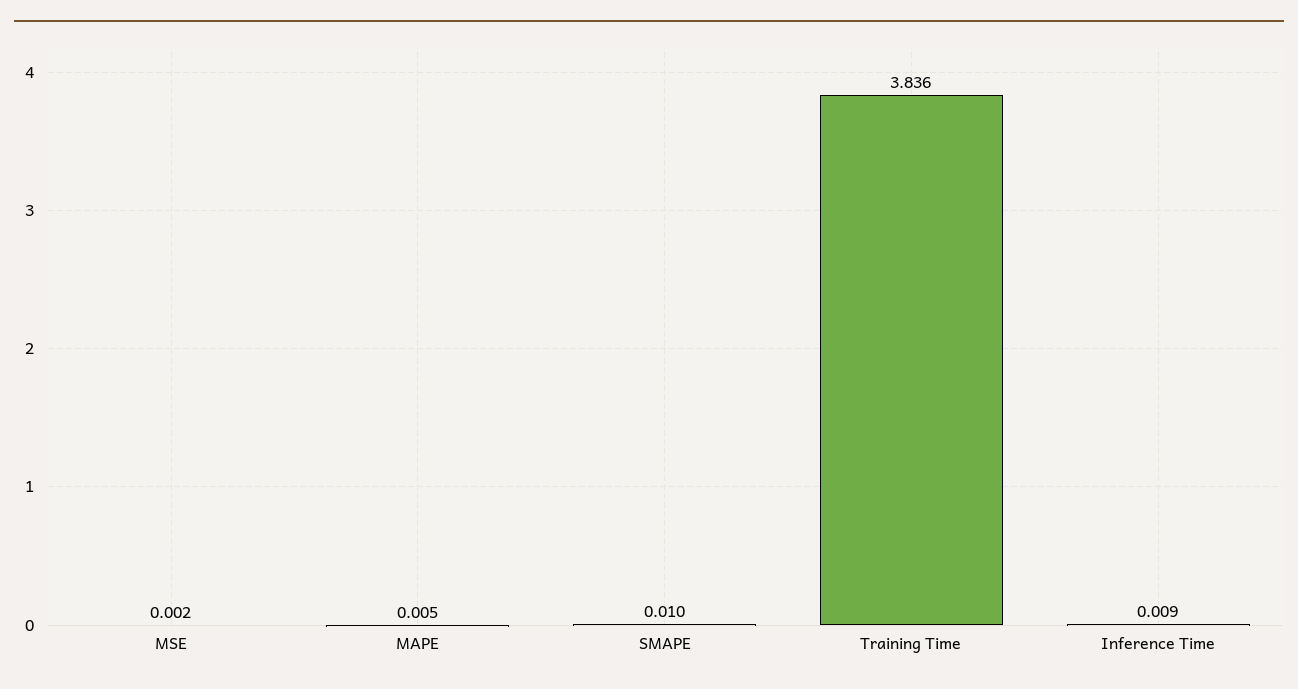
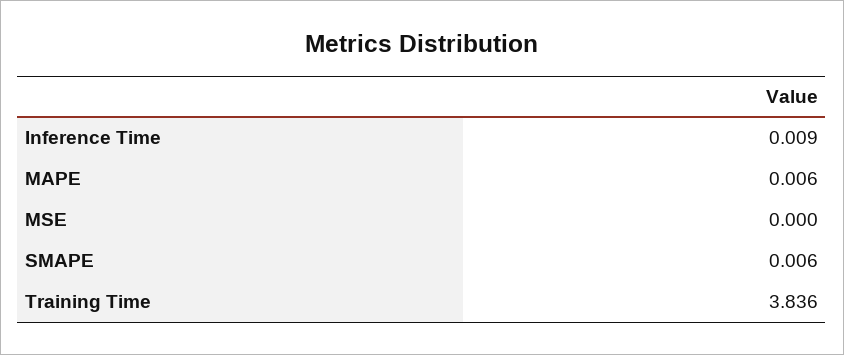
  {
-   "MSE": 0.002,
+   "MSE": 0,
-   "MAPE": 0.005,
+   "MAPE": 0.006,
-   "SMAPE": 0.01,
+   "SMAPE": 0.006,
    "Training Time": 3.836,
    "Inference Time": 0.009
  }

